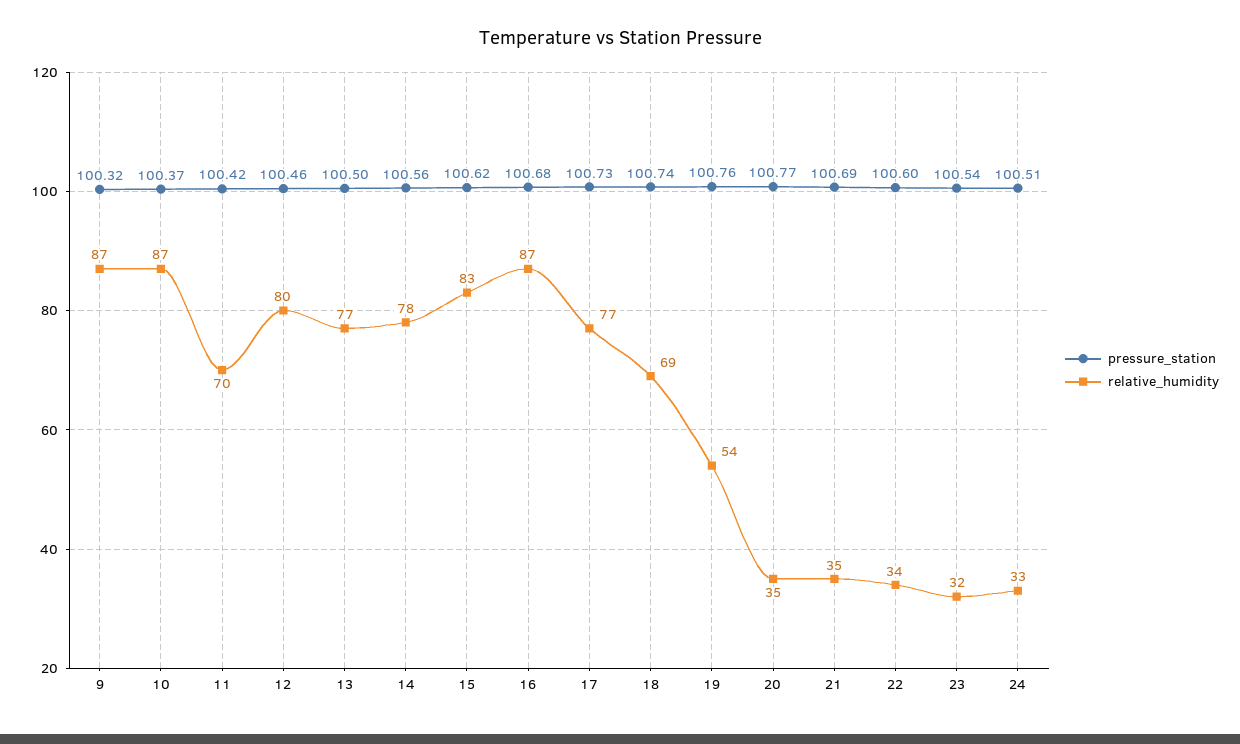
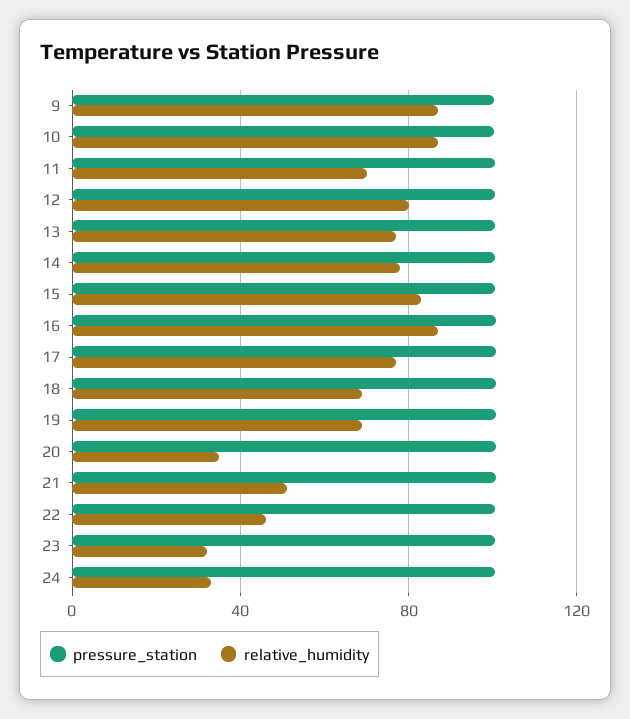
  {
    "pressure_station": {
      "9": 100.32,
      "10": 100.37,
      "11": 100.42,
      "12": 100.46,
      "13": 100.5,
      "14": 100.56,
      "15": 100.62,
      "16": 100.68,
      "17": 100.73,
      "18": 100.74,
      "19": 100.76,
      "20": 100.77,
      "21": 100.69,
      "22": 100.6,
      "23": 100.54,
      "24": 100.51
    },
    "relative_humidity": {
      "9": 87,
      "10": 87,
      "11": 70,
      "12": 80,
      "13": 77,
      "14": 78,
      "15": 83,
      "16": 87,
      "17": 77,
      "18": 69,
-     "19": 54,
+     "19": 70,
      "20": 35,
-     "21": 35,
+     "21": 50,
-     "22": 34,
+     "22": 45,
      "23": 32,
      "24": 33
    }
  }

